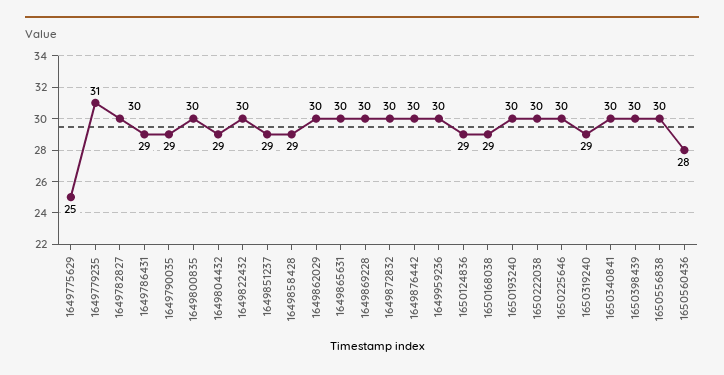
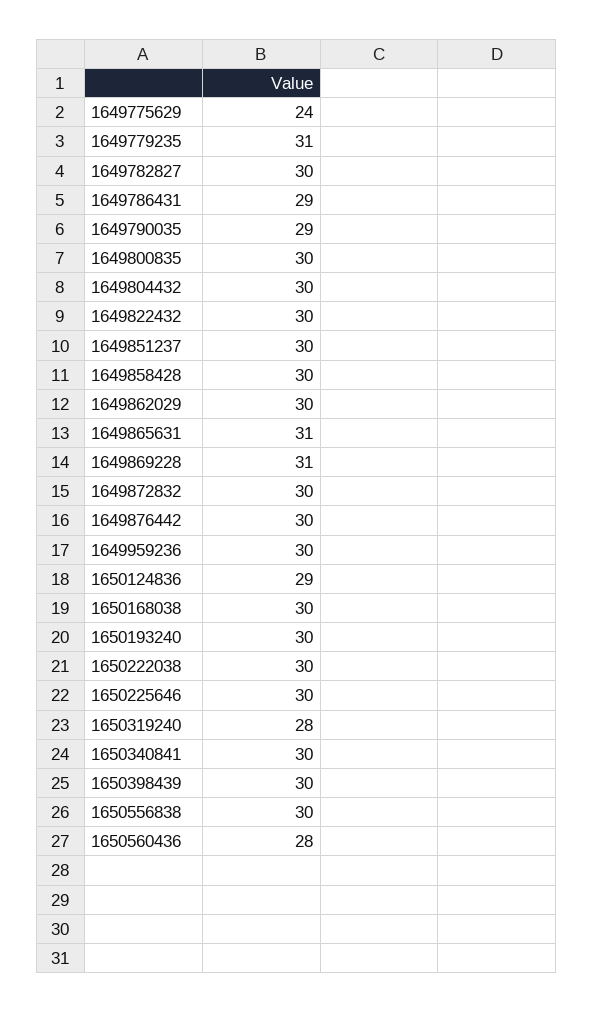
  {
-   "1649775629": 25,
+   "1649775629": 24,
    "1649779235": 31,
    "1649782827": 30,
    "1649786431": 29,
    "1649790035": 29,
    "1649800835": 30,
-   "1649804432": 29,
+   "1649804432": 30,
    "1649822432": 30,
-   "1649851237": 29,
+   "1649851237": 30,
-   "1649858428": 29,
+   "1649858428": 30,
    "1649862029": 30,
-   "1649865631": 30,
+   "1649865631": 31,
-   "1649869228": 30,
+   "1649869228": 31,
    "1649872832": 30,
    "1649876442": 30,
    "1649959236": 30,
    "1650124836": 29,
-   "1650168038": 29,
+   "1650168038": 30,
    "1650193240": 30,
    "1650222038": 30,
    "1650225646": 30,
-   "1650319240": 29,
+   "1650319240": 28,
    "1650340841": 30,
    "1650398439": 30,
    "1650556838": 30,
    "1650560436": 28
  }

